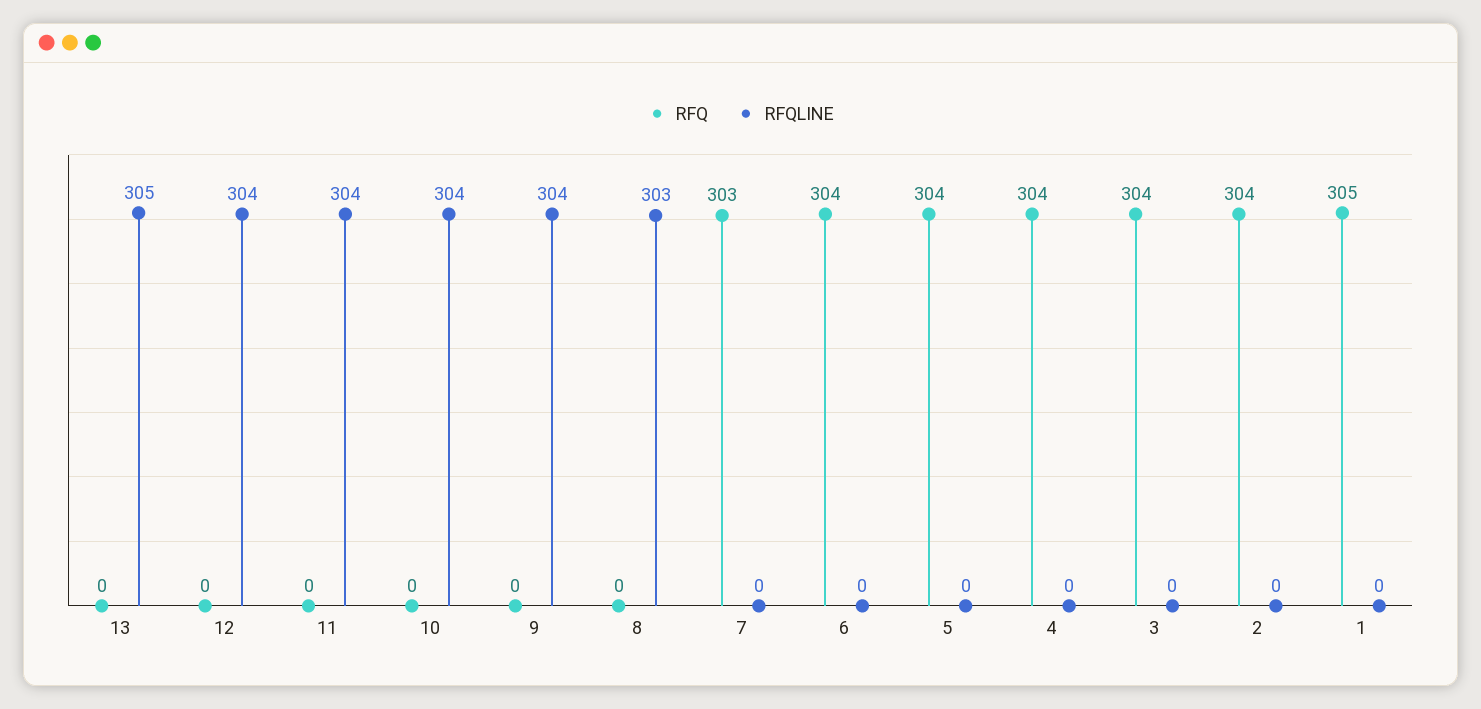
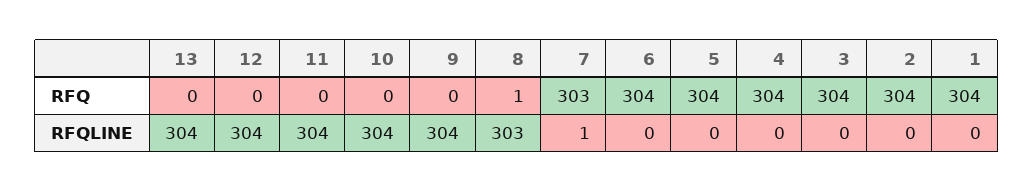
  {
    "RFQ": {
      "13": 0,
      "12": 0,
      "11": 0,
      "10": 0,
      "9": 0,
-     "8": 0,
+     "8": 1,
      "7": 303,
      "6": 304,
      "5": 304,
      "4": 304,
      "3": 304,
      "2": 304,
-     "1": 305
+     "1": 304
    },
    "RFQLINE": {
-     "13": 305,
+     "13": 304,
      "12": 304,
      "11": 304,
      "10": 304,
      "9": 304,
      "8": 303,
-     "7": 0,
+     "7": 1,
      "6": 0,
      "5": 0,
      "4": 0,
      "3": 0,
      "2": 0,
      "1": 0
    }
  }

